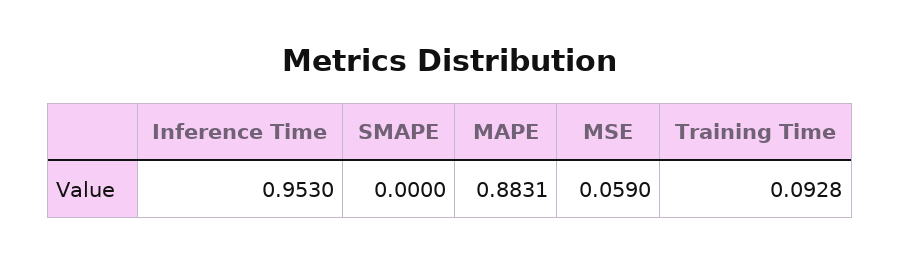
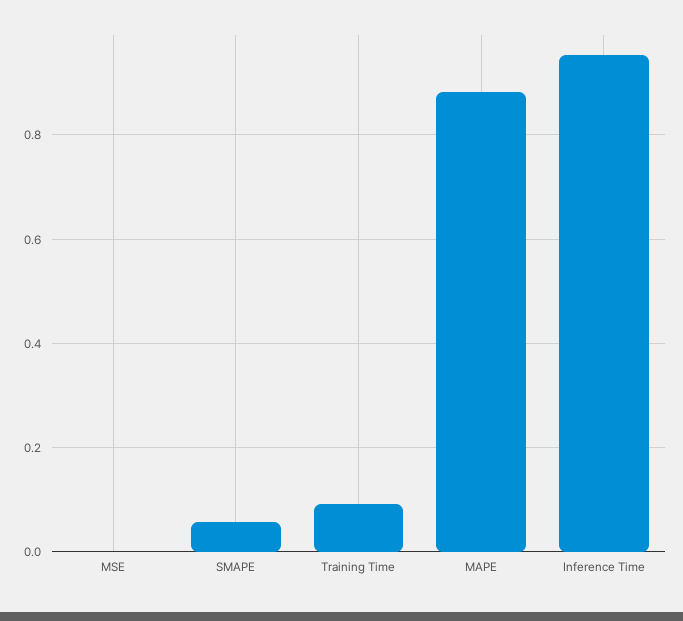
  {
    "Inference Time": 0.953,
-   "SMAPE": 0,
+   "SMAPE": 0.06,
    "MAPE": 0.8831,
-   "MSE": 0.059,
+   "MSE": 0,
    "Training Time": 0.0928
  }

